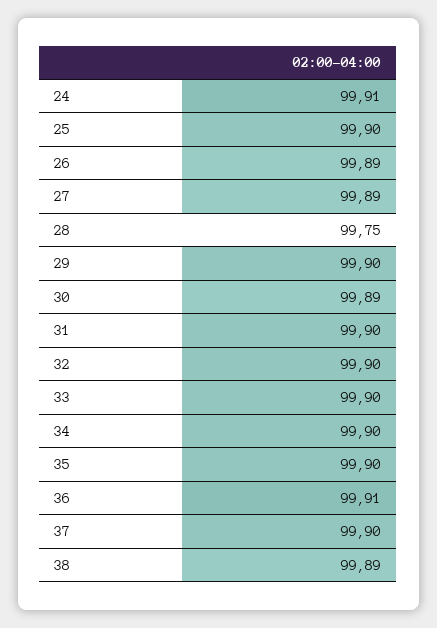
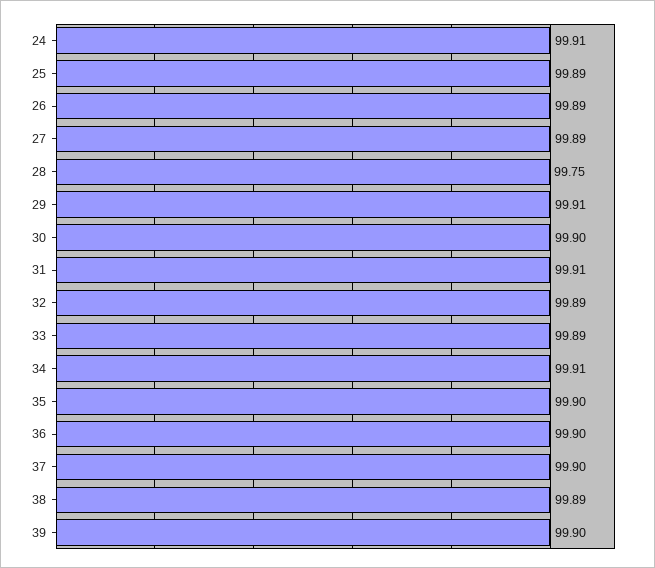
  {
    "24": 99.91,
-   "25": 99.9,
+   "25": 99.89,
    "26": 99.89,
    "27": 99.89,
    "28": 99.75,
-   "29": 99.9,
+   "29": 99.91,
-   "30": 99.89,
+   "30": 99.9,
-   "31": 99.9,
+   "31": 99.91,
-   "32": 99.9,
+   "32": 99.89,
-   "33": 99.9,
+   "33": 99.89,
-   "34": 99.9,
+   "34": 99.91,
    "35": 99.9,
-   "36": 99.91,
+   "36": 99.9,
    "37": 99.9,
-   "38": 99.89
+   "38": 99.89,
+   "39": 99.9
  }

